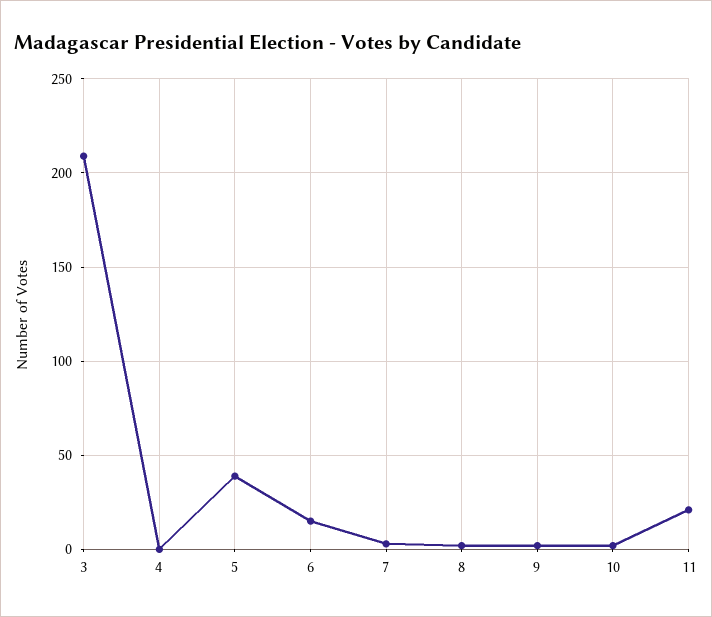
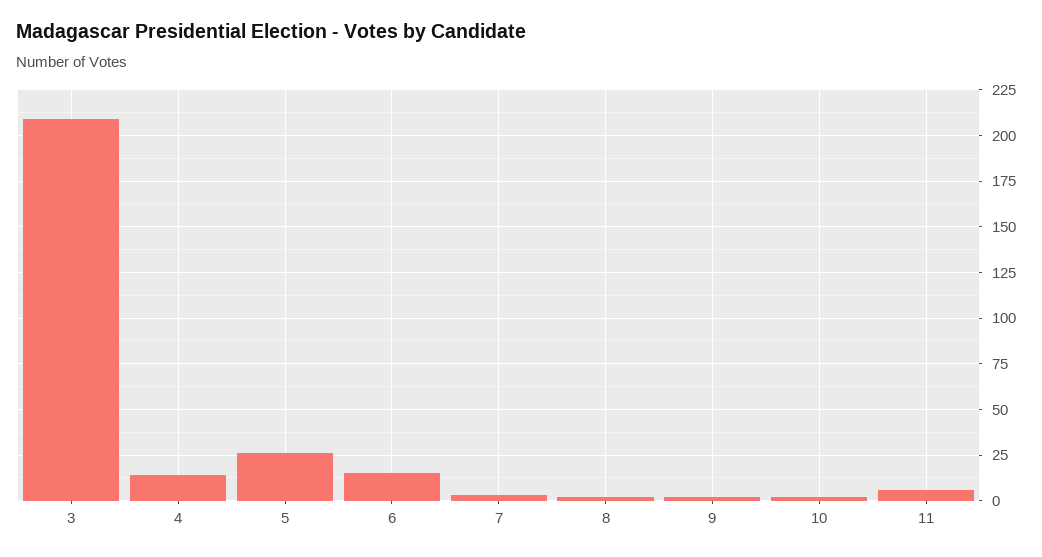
  {
    "3": 210,
-   "4": 0,
+   "4": 15,
-   "5": 40,
+   "5": 25,
    "6": 15,
    "7": 5,
    "8": 0,
    "9": 0,
    "10": 0,
-   "11": 20
+   "11": 5
  }

